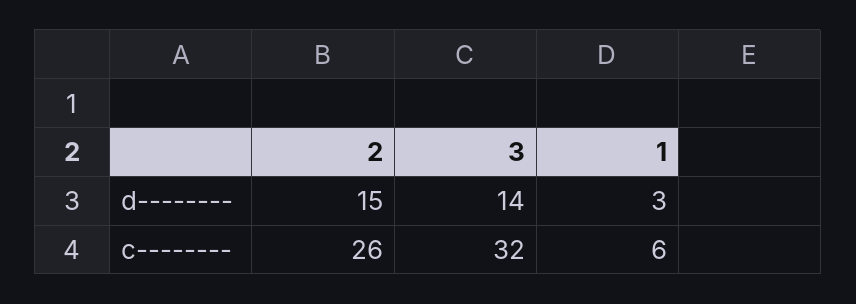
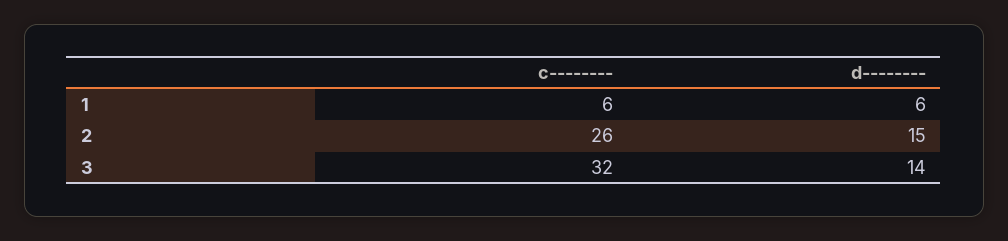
  {
    "2": {
      "d--------": 15,
      "c--------": 26
    },
    "3": {
      "d--------": 14,
      "c--------": 32
    },
    "1": {
-     "d--------": 3,
+     "d--------": 6,
      "c--------": 6
    }
  }

